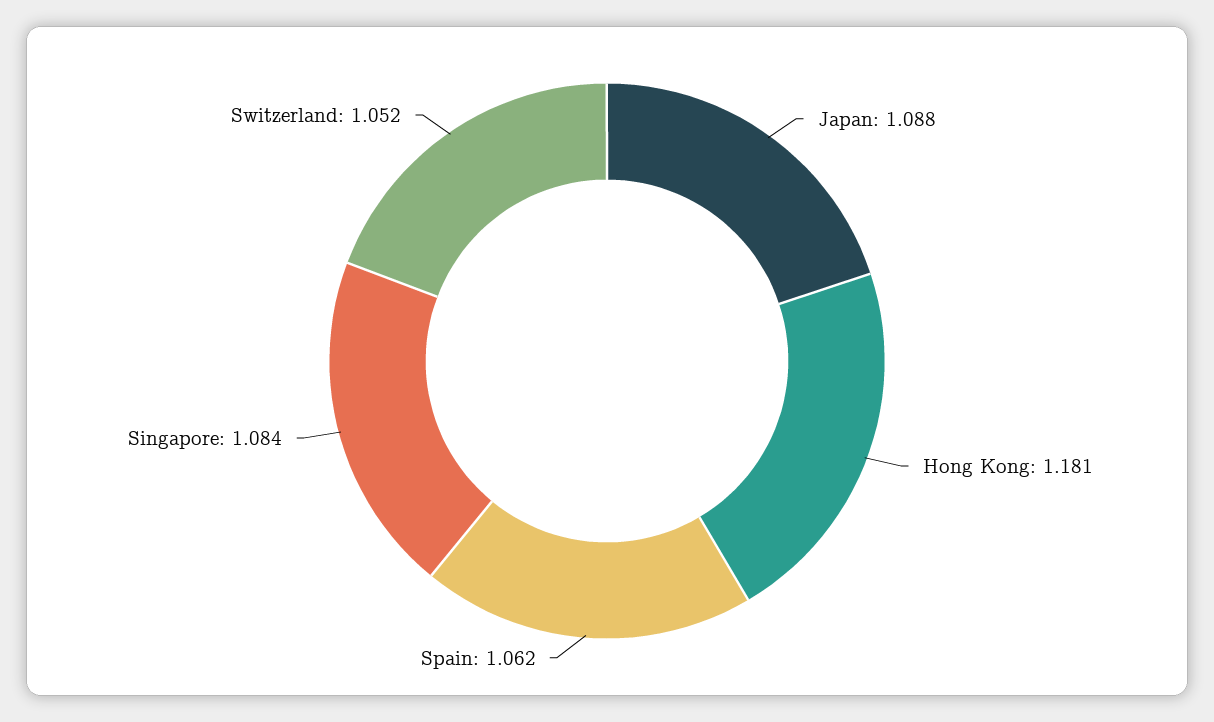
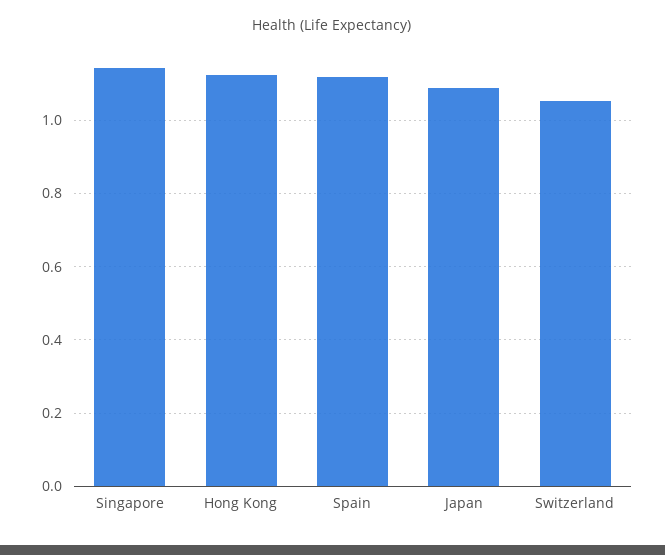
  {
    "Japan": 1.088,
-   "Hong Kong": 1.181,
+   "Hong Kong": 1.12,
-   "Spain": 1.062,
+   "Spain": 1.12,
-   "Singapore": 1.084,
+   "Singapore": 1.14,
    "Switzerland": 1.052
  }

